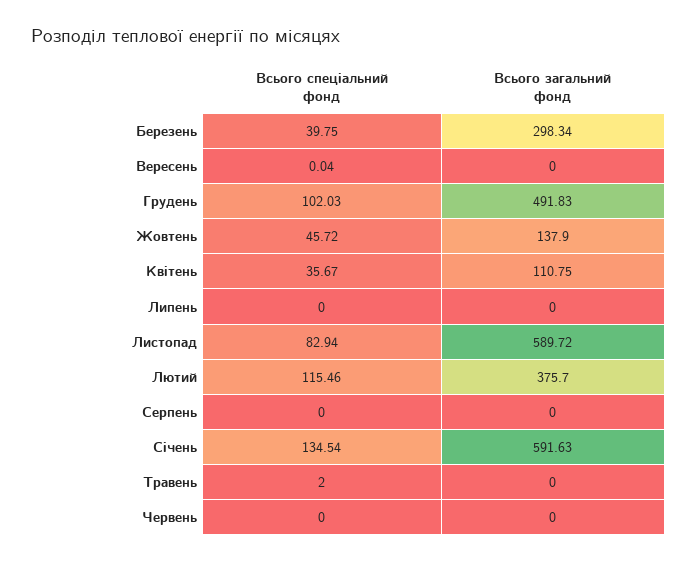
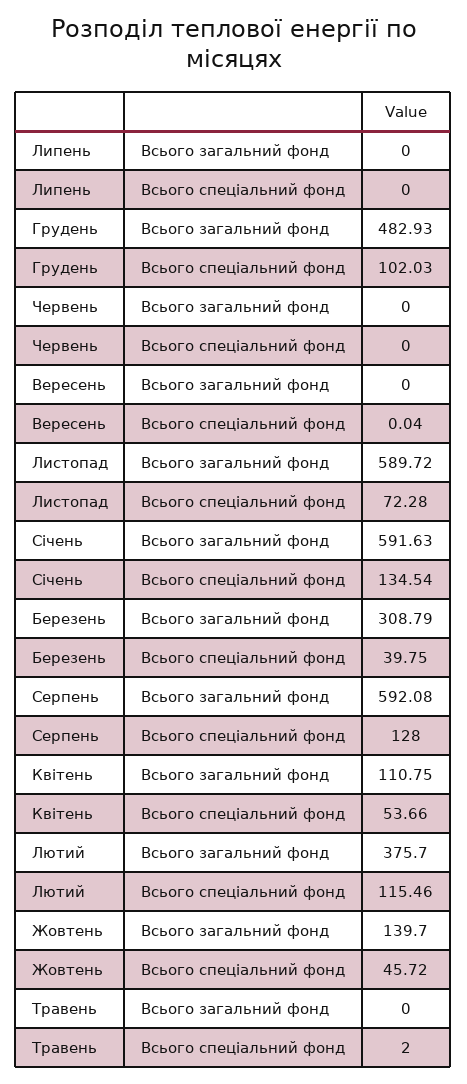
  {
    "Всього спеціальний фонд": {
      "Березень": 39.75,
      "Вересень": 0.04,
      "Грудень": 102.03,
      "Жовтень": 45.72,
-     "Квітень": 35.67,
+     "Квітень": 53.66,
      "Липень": 0,
-     "Листопад": 82.94,
+     "Листопад": 72.28,
      "Лютий": 115.46,
-     "Серпень": 0,
+     "Серпень": 128,
      "Січень": 134.54,
      "Травень": 2,
      "Червень": 0
    },
    "Всього загальний фонд": {
-     "Березень": 298.34,
+     "Березень": 308.79,
      "Вересень": 0,
-     "Грудень": 491.83,
+     "Грудень": 482.93,
-     "Жовтень": 137.9,
+     "Жовтень": 139.7,
      "Квітень": 110.75,
      "Липень": 0,
      "Листопад": 589.72,
      "Лютий": 375.7,
-     "Серпень": 0,
+     "Серпень": 592.08,
      "Січень": 591.63,
      "Травень": 0,
      "Червень": 0
    }
  }

